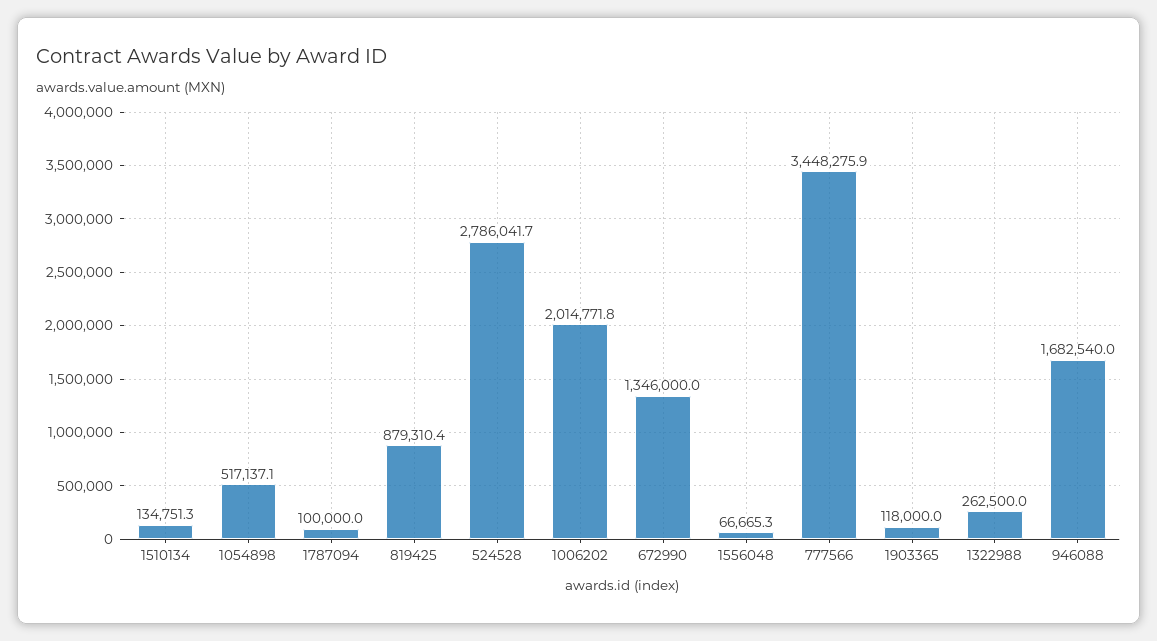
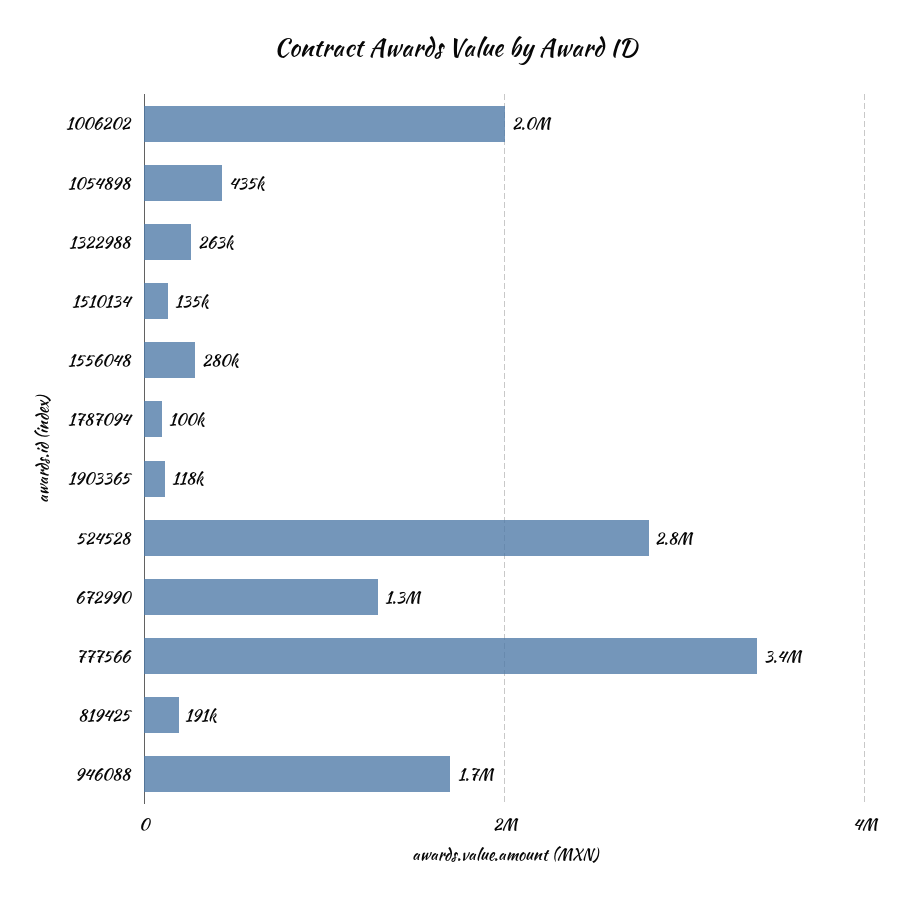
  {
    "1510134": 134751.3,
-   "1054898": 517137.1,
+   "1054898": 435000,
    "1787094": 100000,
-   "819425": 879310.4,
+   "819425": 191000,
    "524528": 2786041.7,
    "1006202": 2014771.8,
    "672990": 1346000,
-   "1556048": 66665.3,
+   "1556048": 280000,
    "777566": 3448275.9,
    "1903365": 118000,
    "1322988": 262500,
    "946088": 1682540
  }

